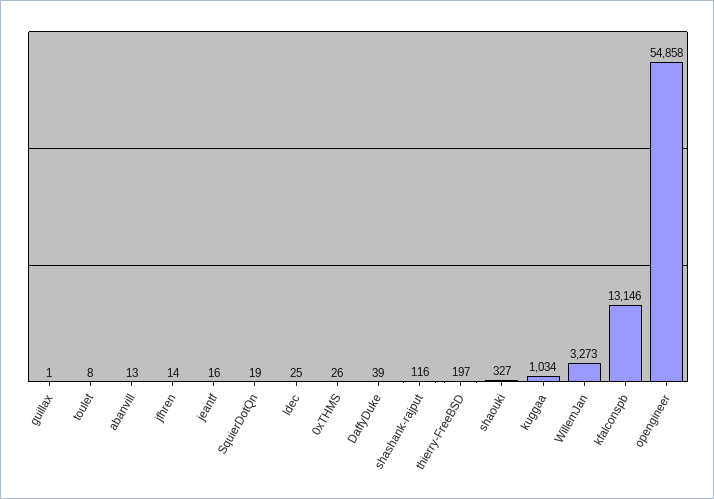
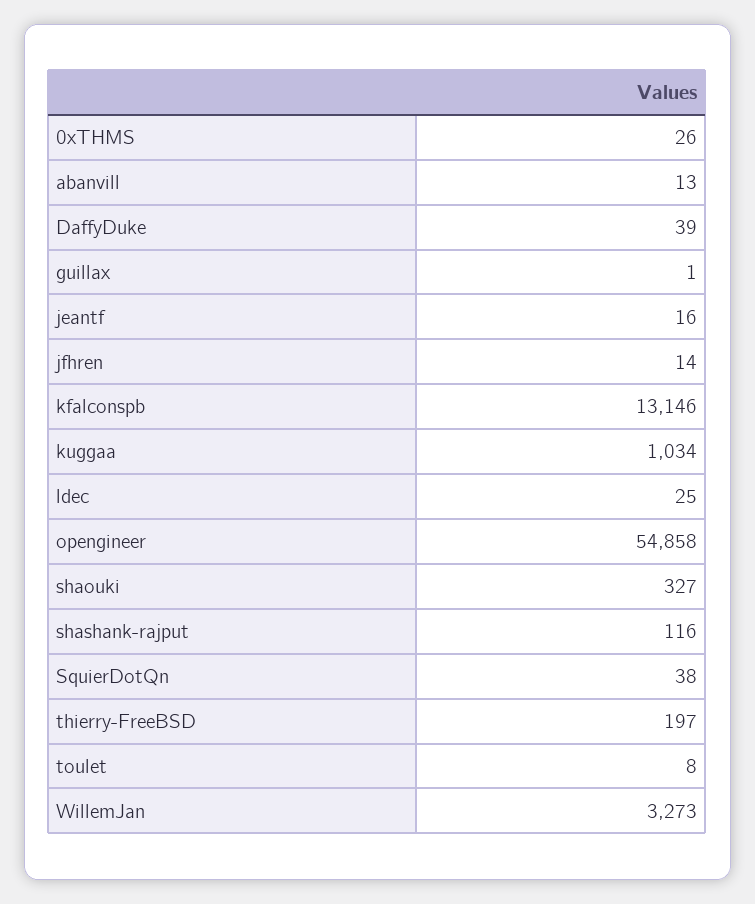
  {
    "guillax": 1,
    "toulet": 8,
    "abanvill": 13,
    "jfhren": 14,
    "jeantf": 16,
-   "SquierDotQn": 19,
+   "SquierDotQn": 38,
    "ldec": 25,
    "0xTHMS": 26,
    "DaffyDuke": 39,
    "shashank-rajput": 116,
    "thierry-FreeBSD": 197,
    "shaouki": 327,
    "kuggaa": 1034,
    "WillemJan": 3273,
    "kfalconspb": 13146,
    "opengineer": 54858
  }

